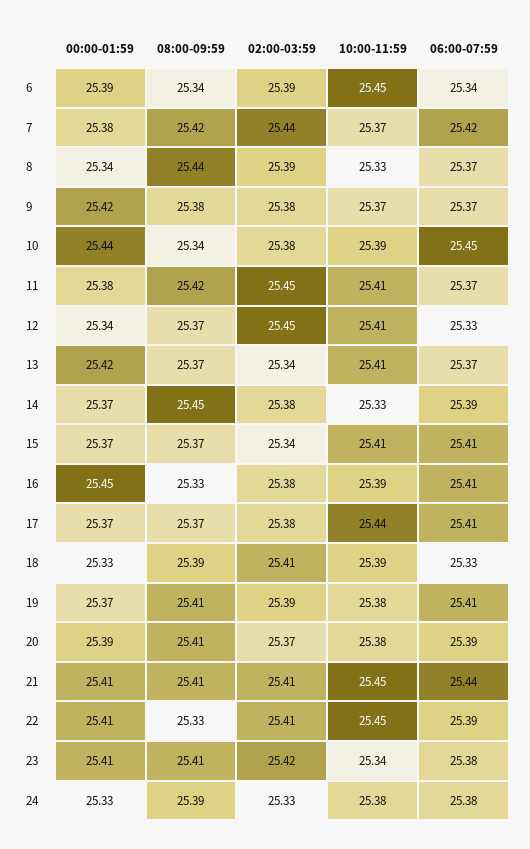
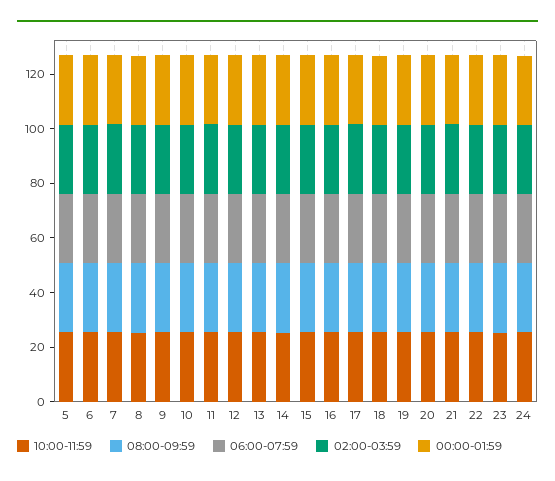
  {
    "00:00-01:59": {
      "6": 25.39,
      "7": 25.38,
      "8": 25.34,
      "9": 25.42,
      "10": 25.44,
      "11": 25.38,
      "12": 25.34,
      "13": 25.42,
      "14": 25.37,
      "15": 25.37,
      "16": 25.45,
      "17": 25.37,
      "18": 25.33,
      "19": 25.37,
      "20": 25.39,
      "21": 25.41,
      "22": 25.41,
      "23": 25.41,
-     "24": 25.33
+     "24": 25.33,
+     "5": 25
    },
    "08:00-09:59": {
      "6": 25.34,
      "7": 25.42,
      "8": 25.44,
      "9": 25.38,
      "10": 25.34,
      "11": 25.42,
      "12": 25.37,
      "13": 25.37,
      "14": 25.45,
      "15": 25.37,
      "16": 25.33,
      "17": 25.37,
      "18": 25.39,
      "19": 25.41,
      "20": 25.41,
      "21": 25.41,
      "22": 25.33,
      "23": 25.41,
-     "24": 25.39
+     "24": 25.39,
+     "5": 25
    },
    "02:00-03:59": {
      "6": 25.39,
      "7": 25.44,
      "8": 25.39,
      "9": 25.38,
      "10": 25.38,
      "11": 25.45,
      "12": 25.45,
      "13": 25.34,
      "14": 25.38,
      "15": 25.34,
      "16": 25.38,
      "17": 25.38,
      "18": 25.41,
      "19": 25.39,
      "20": 25.37,
      "21": 25.41,
      "22": 25.41,
      "23": 25.42,
-     "24": 25.33
+     "24": 25.33,
+     "5": 25
    },
    "10:00-11:59": {
      "6": 25.45,
      "7": 25.37,
      "8": 25.33,
      "9": 25.37,
      "10": 25.39,
      "11": 25.41,
      "12": 25.41,
      "13": 25.41,
      "14": 25.33,
      "15": 25.41,
      "16": 25.39,
      "17": 25.44,
      "18": 25.39,
      "19": 25.38,
      "20": 25.38,
      "21": 25.45,
      "22": 25.45,
      "23": 25.34,
-     "24": 25.38
+     "24": 25.38,
+     "5": 25
    },
    "06:00-07:59": {
      "6": 25.34,
      "7": 25.42,
      "8": 25.37,
      "9": 25.37,
      "10": 25.45,
      "11": 25.37,
      "12": 25.33,
      "13": 25.37,
      "14": 25.39,
      "15": 25.41,
      "16": 25.41,
      "17": 25.41,
      "18": 25.33,
      "19": 25.41,
      "20": 25.39,
      "21": 25.44,
      "22": 25.39,
      "23": 25.38,
-     "24": 25.38
+     "24": 25.38,
+     "5": 25
    }
  }

